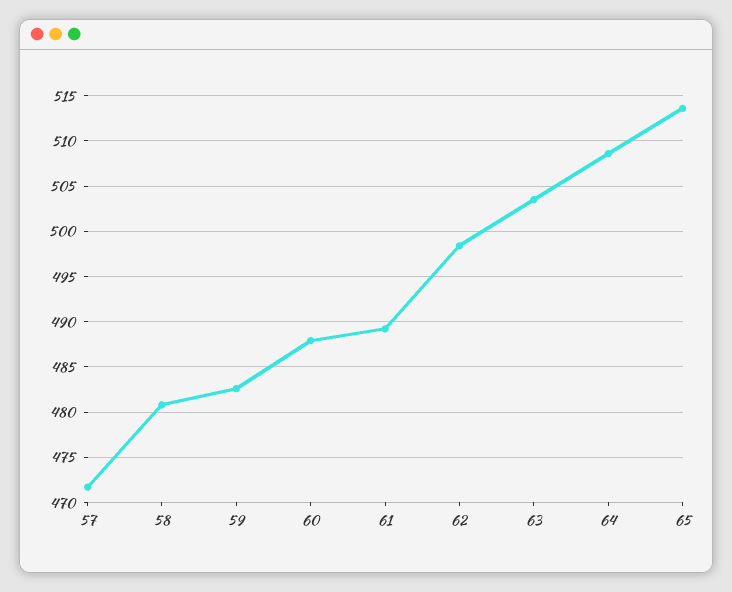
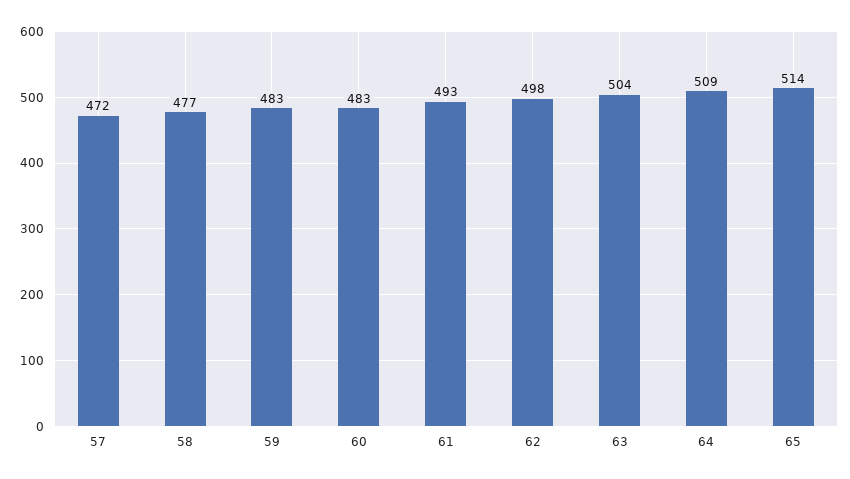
  {
    "57": 472,
-   "58": 481,
+   "58": 477,
    "59": 483,
-   "60": 488,
+   "60": 483,
-   "61": 489,
+   "61": 493,
    "62": 498,
    "63": 504,
    "64": 509,
    "65": 514
  }

